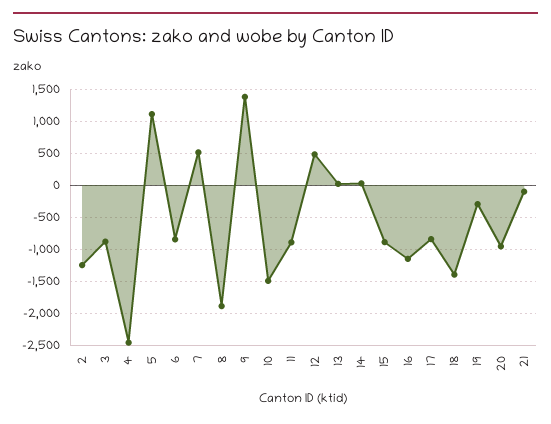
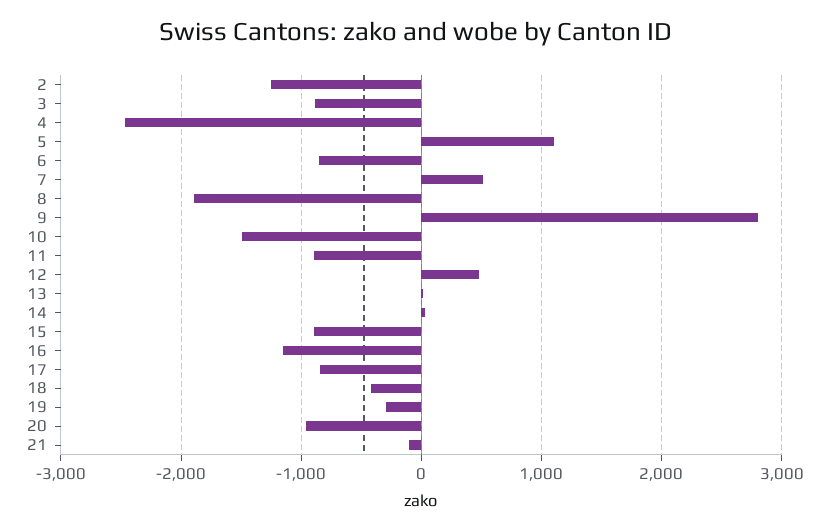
  {
    "2": -1300,
    "3": -900,
    "4": -2500,
    "5": 1100,
    "6": -800,
    "7": 500,
    "8": -1900,
-   "9": 1400,
+   "9": 2800,
    "10": -1500,
    "11": -900,
    "12": 500,
    "13": 0,
    "14": 0,
    "15": -900,
    "16": -1200,
    "17": -800,
-   "18": -1400,
+   "18": -400,
    "19": -300,
    "20": -1000,
    "21": -100
  }

